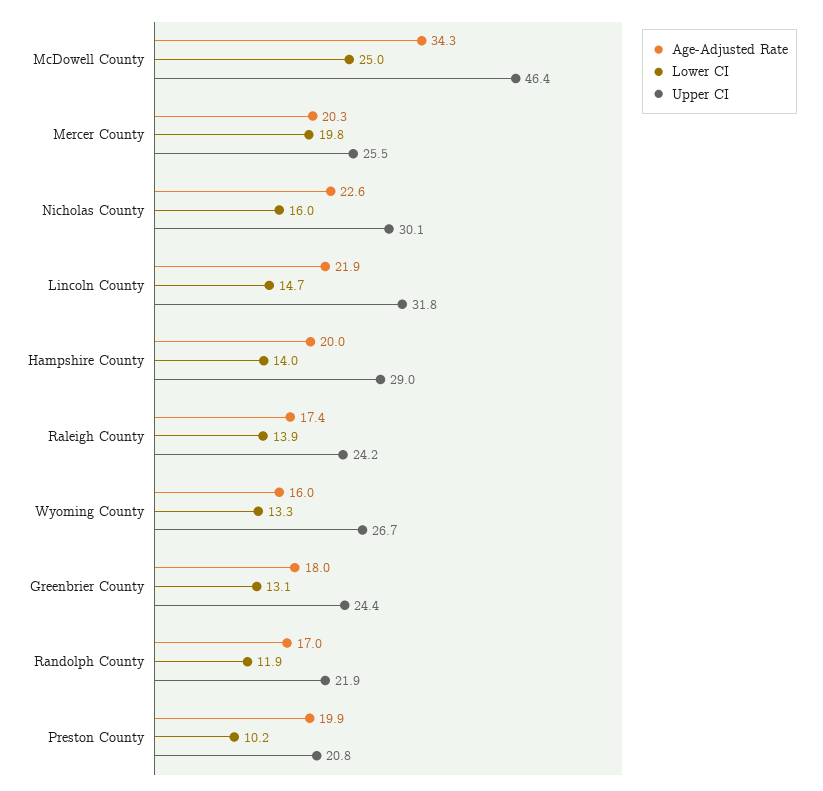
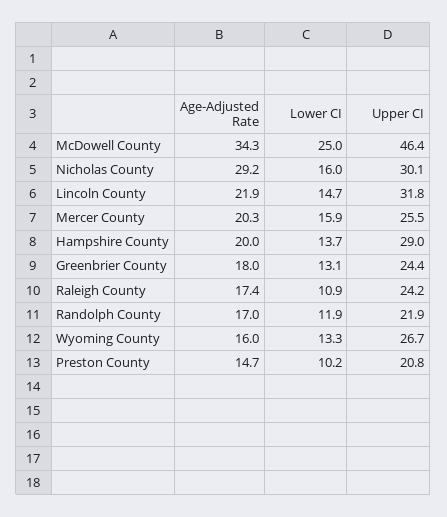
  {
    "Age-Adjusted Rate": {
      "McDowell County": 34.3,
      "Mercer County": 20.3,
-     "Nicholas County": 22.6,
+     "Nicholas County": 29.2,
      "Lincoln County": 21.9,
      "Hampshire County": 20,
      "Raleigh County": 17.4,
      "Wyoming County": 16,
      "Greenbrier County": 18,
      "Randolph County": 17,
-     "Preston County": 19.9
+     "Preston County": 14.7
    },
    "Lower CI": {
      "McDowell County": 25,
-     "Mercer County": 19.8,
+     "Mercer County": 15.9,
      "Nicholas County": 16,
      "Lincoln County": 14.7,
-     "Hampshire County": 14,
+     "Hampshire County": 13.7,
-     "Raleigh County": 13.9,
+     "Raleigh County": 10.9,
      "Wyoming County": 13.3,
      "Greenbrier County": 13.1,
      "Randolph County": 11.9,
      "Preston County": 10.2
    },
    "Upper CI": {
      "McDowell County": 46.4,
      "Mercer County": 25.5,
      "Nicholas County": 30.1,
      "Lincoln County": 31.8,
      "Hampshire County": 29,
      "Raleigh County": 24.2,
      "Wyoming County": 26.7,
      "Greenbrier County": 24.4,
      "Randolph County": 21.9,
      "Preston County": 20.8
    }
  }

